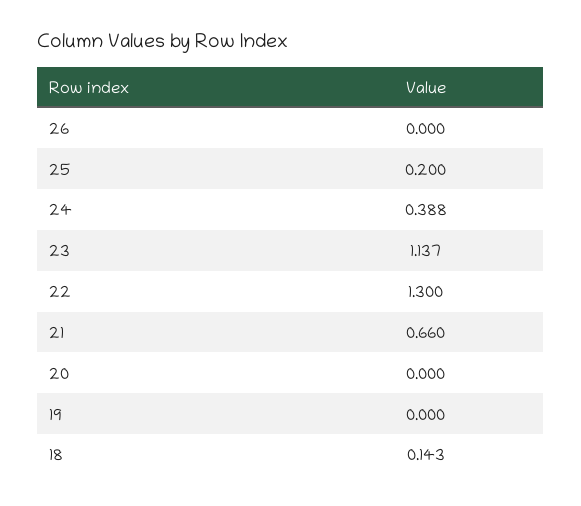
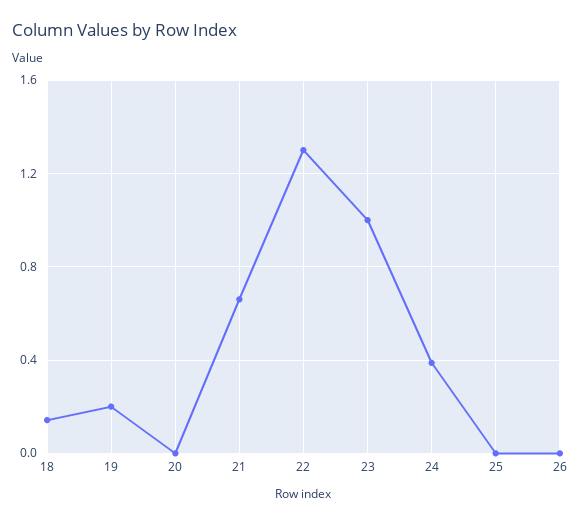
  {
    "26": 0,
-   "25": 0.2,
+   "25": 0,
    "24": 0.388,
-   "23": 1.137,
+   "23": 1,
    "22": 1.3,
    "21": 0.66,
    "20": 0,
-   "19": 0,
+   "19": 0.2,
    "18": 0.143
  }

